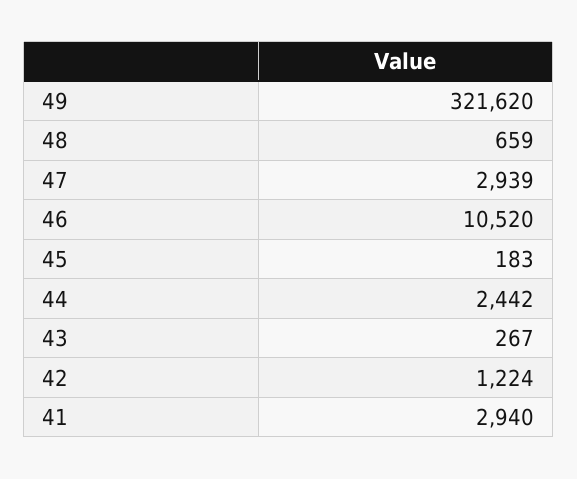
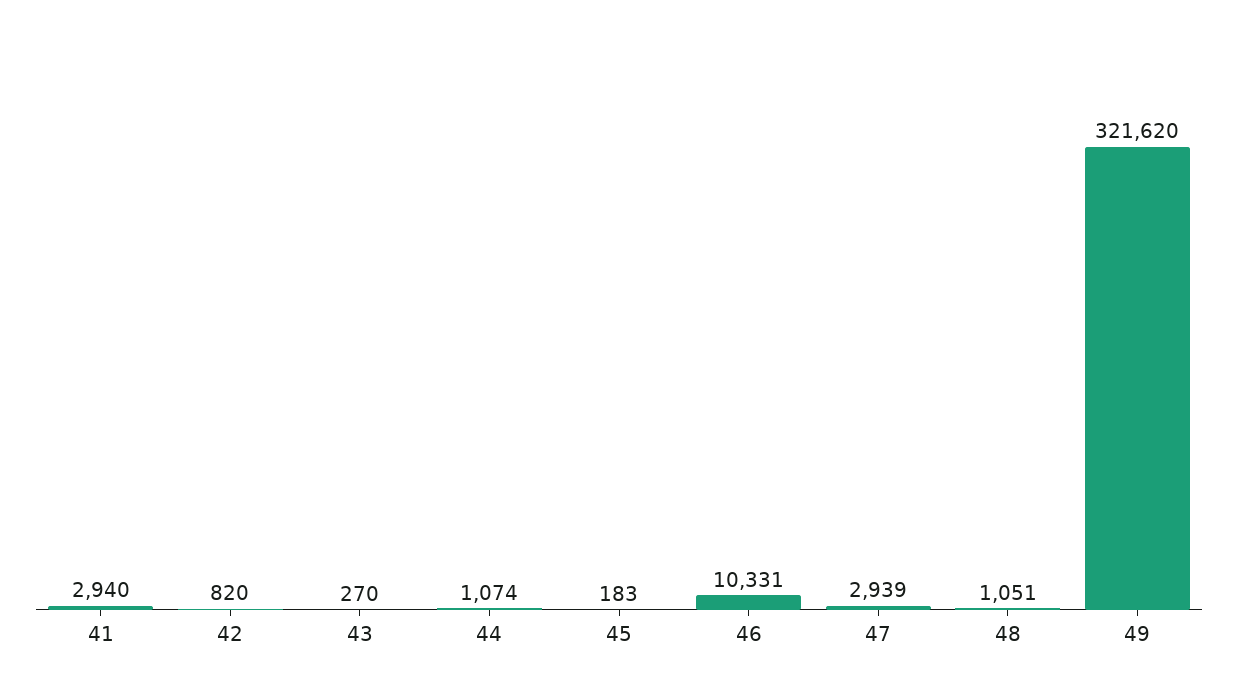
  {
    "49": 321620,
-   "48": 659,
+   "48": 1051,
    "47": 2939,
-   "46": 10520,
+   "46": 10331,
    "45": 183,
-   "44": 2442,
+   "44": 1074,
-   "43": 267,
+   "43": 270,
-   "42": 1224,
+   "42": 820,
    "41": 2940
  }

